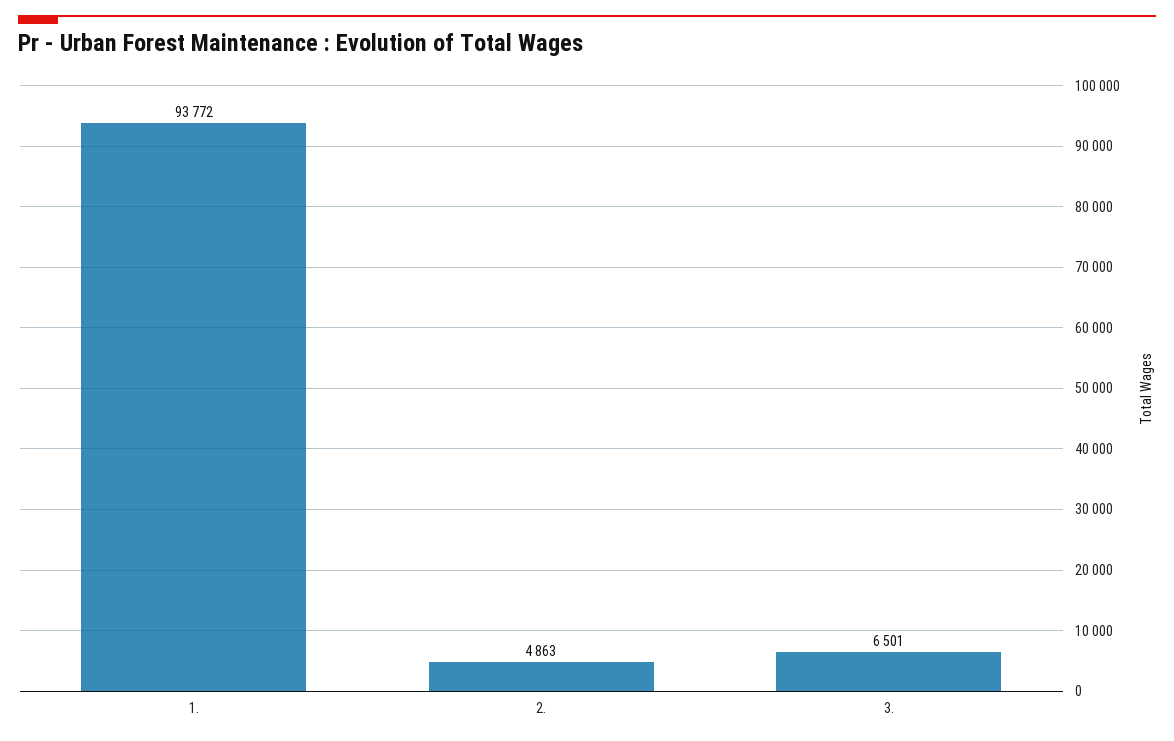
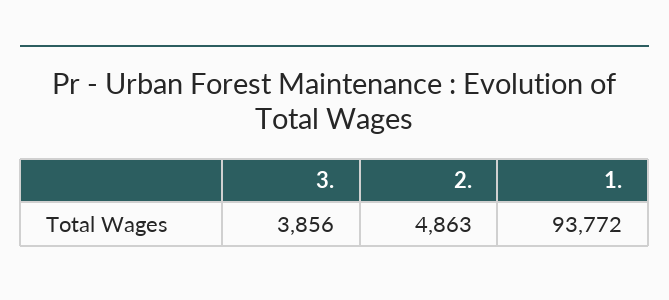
  {
    "1.": 93772,
    "2.": 4863,
-   "3.": 6501
+   "3.": 3856
  }

